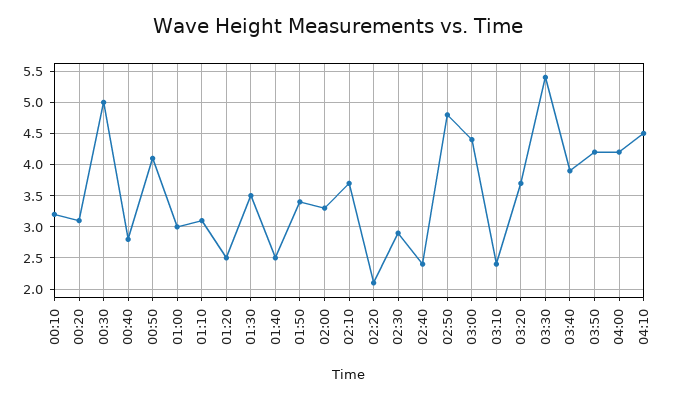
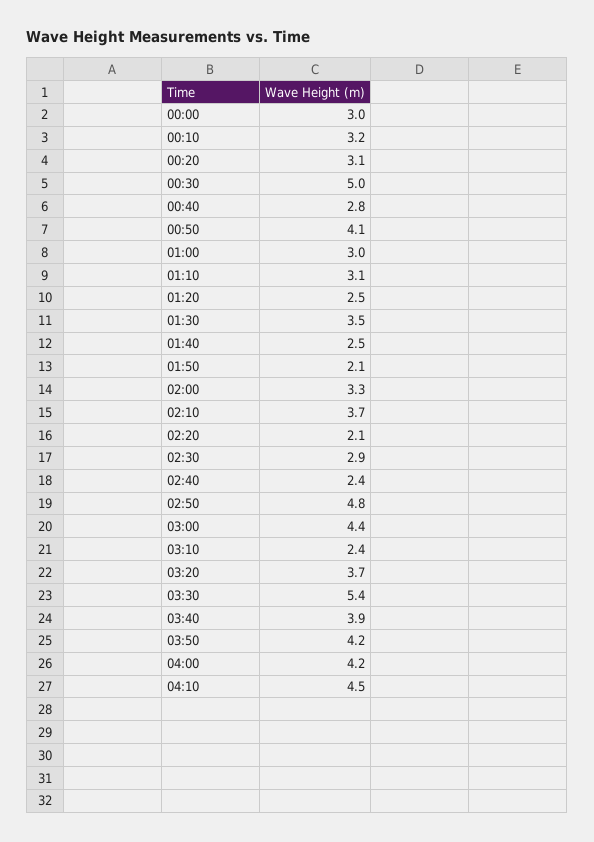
  {
    "00:10": 3.2,
    "00:20": 3.1,
    "00:30": 5,
    "00:40": 2.8,
    "00:50": 4.1,
    "01:00": 3,
    "01:10": 3.1,
    "01:20": 2.5,
    "01:30": 3.5,
    "01:40": 2.5,
-   "01:50": 3.4,
+   "01:50": 2.1,
    "02:00": 3.3,
    "02:10": 3.7,
    "02:20": 2.1,
    "02:30": 2.9,
    "02:40": 2.4,
    "02:50": 4.8,
    "03:00": 4.4,
    "03:10": 2.4,
    "03:20": 3.7,
    "03:30": 5.4,
    "03:40": 3.9,
    "03:50": 4.2,
    "04:00": 4.2,
-   "04:10": 4.5
+   "04:10": 4.5,
+   "00:00": 3
  }

